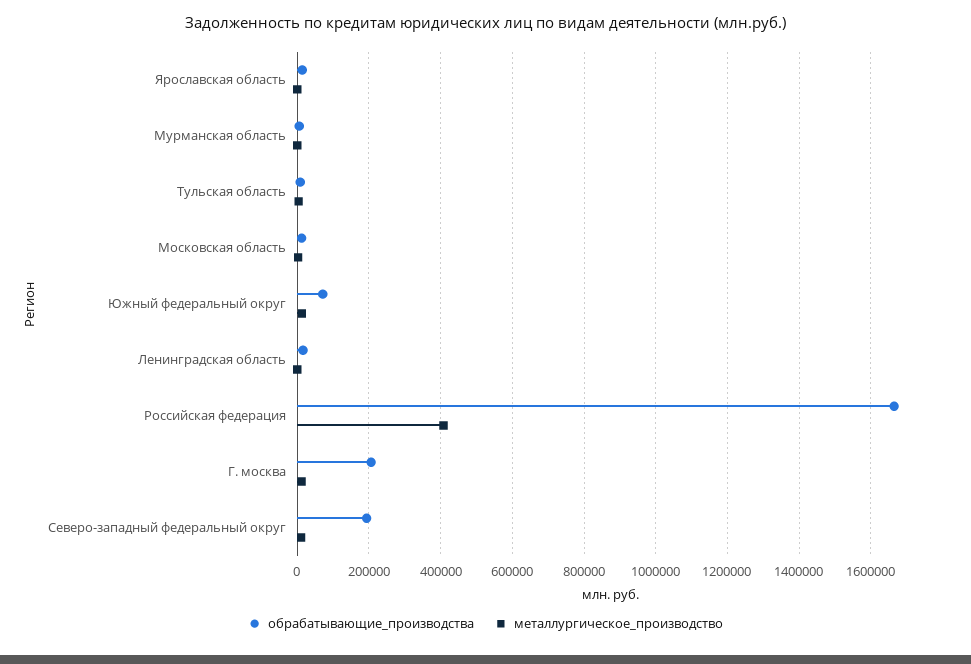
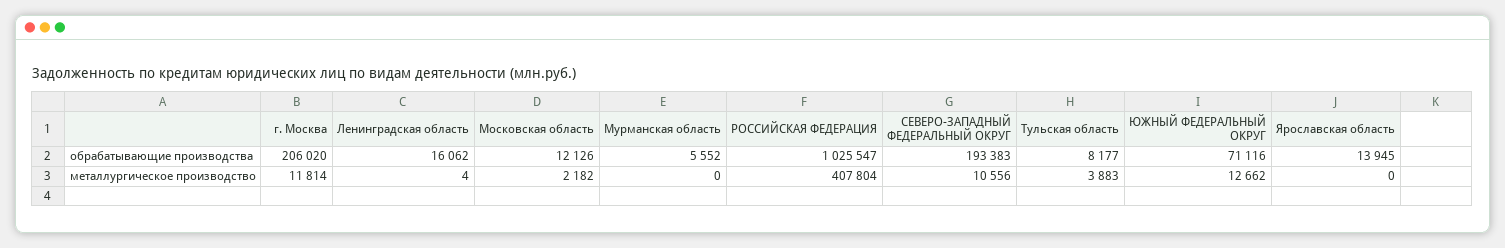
  {
    "обрабатывающие_производства": {
      "Ярославская область": 13945,
      "Мурманская область": 5552,
      "Тульская область": 8177,
      "Московская область": 12126,
      "Южный федеральный округ": 71116,
      "Ленинградская область": 16062,
-     "Российская федерация": 1660000,
+     "Российская федерация": 1025547,
      "Г. москва": 206020,
      "Северо-западный федеральный округ": 193383
    },
    "металлургическое_производство": {
      "Ярославская область": 0,
      "Мурманская область": 0,
      "Тульская область": 3883,
      "Московская область": 2182,
      "Южный федеральный округ": 12662,
      "Ленинградская область": 4,
      "Российская федерация": 407804,
      "Г. москва": 11814,
      "Северо-западный федеральный округ": 10556
    }
  }

